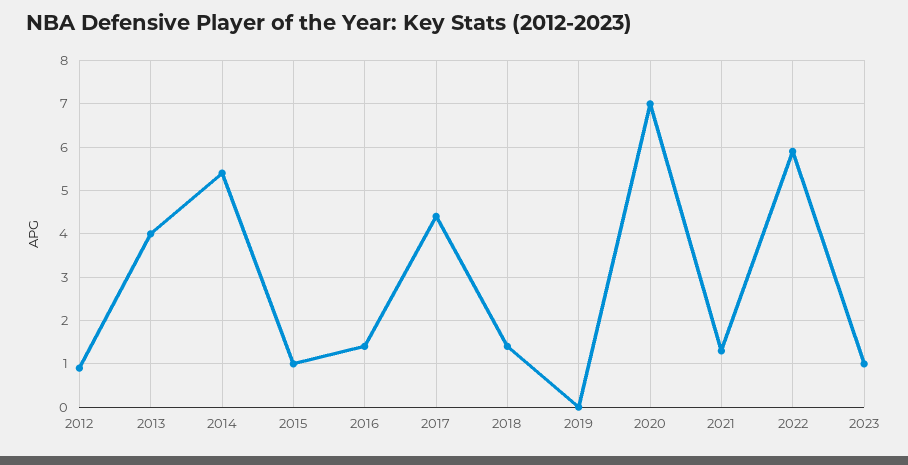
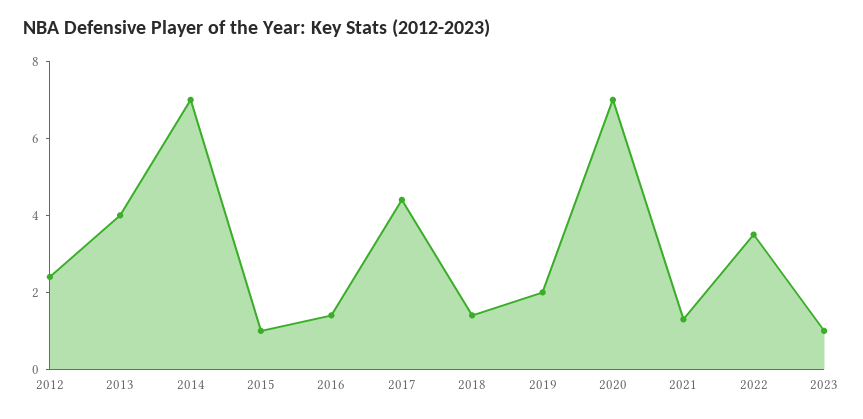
  {
-   "2012": 1,
+   "2012": 2.5,
    "2013": 4,
-   "2014": 5.5,
+   "2014": 7,
    "2015": 1,
    "2016": 1.5,
    "2017": 4.5,
    "2018": 1.5,
-   "2019": 0,
+   "2019": 2,
    "2020": 7,
    "2021": 1.5,
-   "2022": 6,
+   "2022": 3.5,
    "2023": 1
  }

